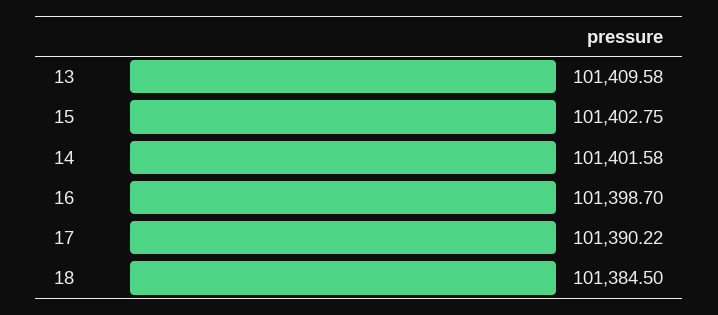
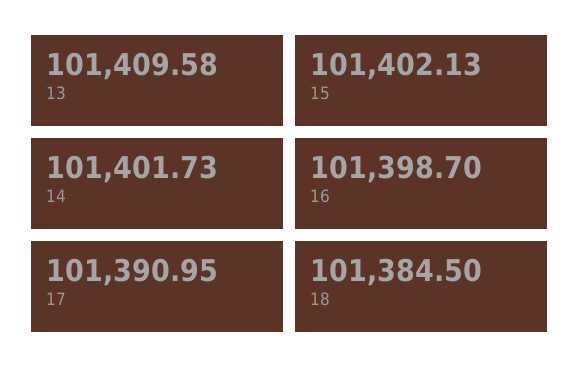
  {
    "13": 101409.58,
-   "15": 101402.75,
+   "15": 101402.13,
-   "14": 101401.58,
+   "14": 101401.73,
    "16": 101398.7,
-   "17": 101390.22,
+   "17": 101390.95,
    "18": 101384.5
  }

